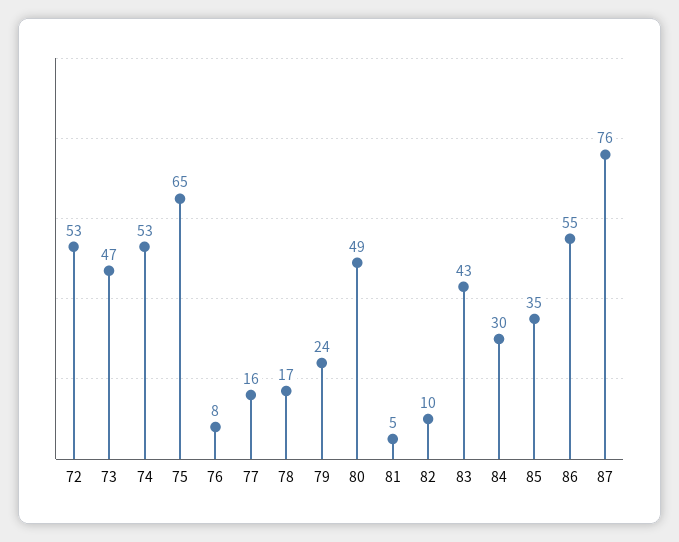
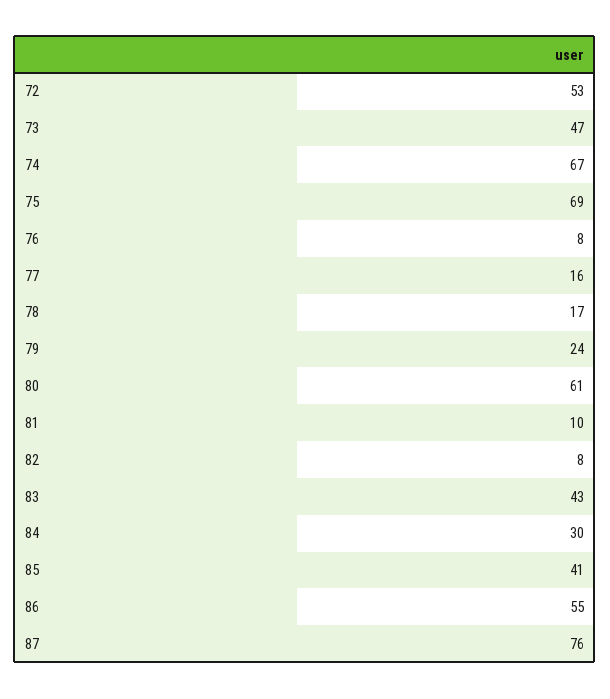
  {
    "72": 53,
    "73": 47,
-   "74": 53,
+   "74": 67,
-   "75": 65,
+   "75": 69,
    "76": 8,
    "77": 16,
    "78": 17,
    "79": 24,
-   "80": 49,
+   "80": 61,
-   "81": 5,
+   "81": 10,
-   "82": 10,
+   "82": 8,
    "83": 43,
    "84": 30,
-   "85": 35,
+   "85": 41,
    "86": 55,
    "87": 76
  }

